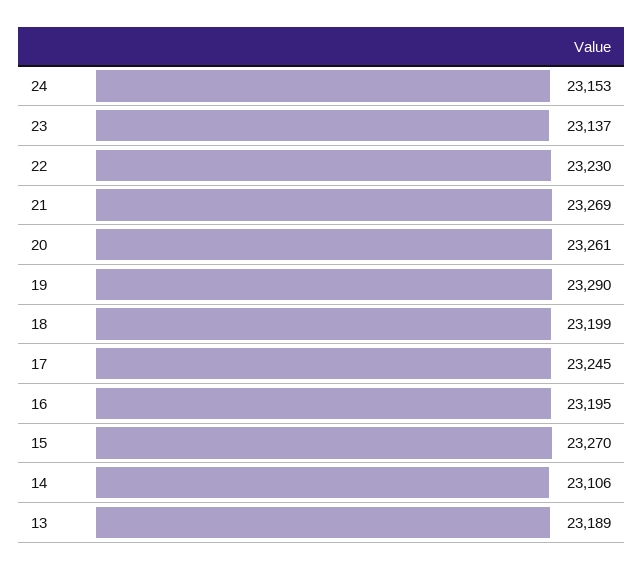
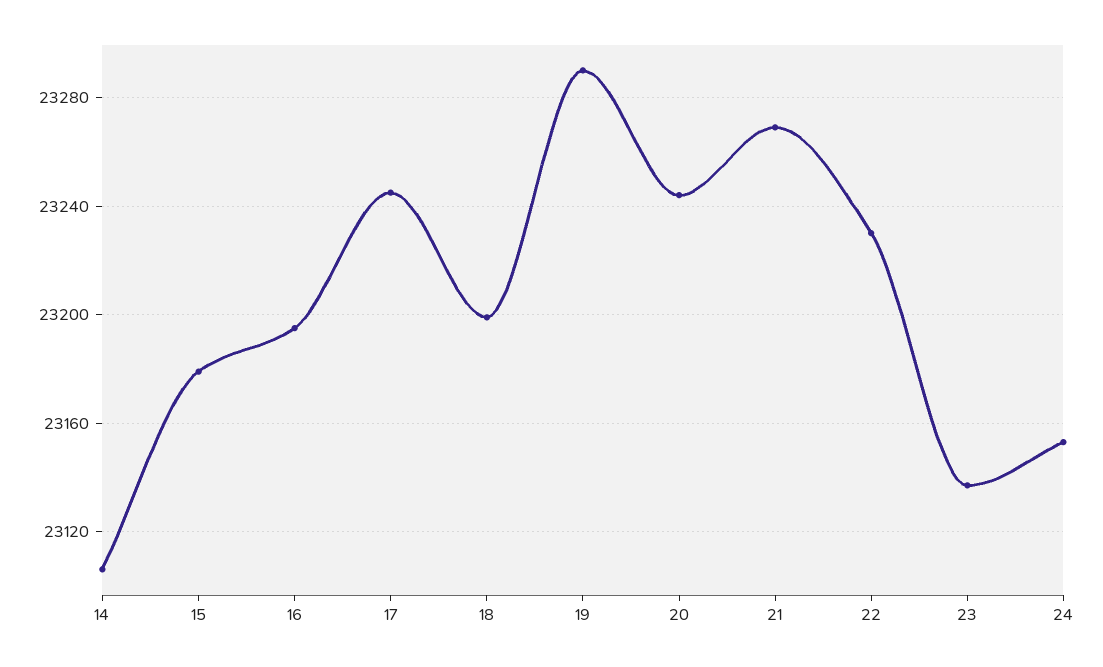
  {
    "24": 23153,
    "23": 23137,
    "22": 23230,
    "21": 23269,
-   "20": 23261,
+   "20": 23245,
    "19": 23290,
    "18": 23199,
    "17": 23245,
    "16": 23195,
-   "15": 23270,
+   "15": 23180,
-   "14": 23106,
+   "14": 23106
-   "13": 23189
  }

